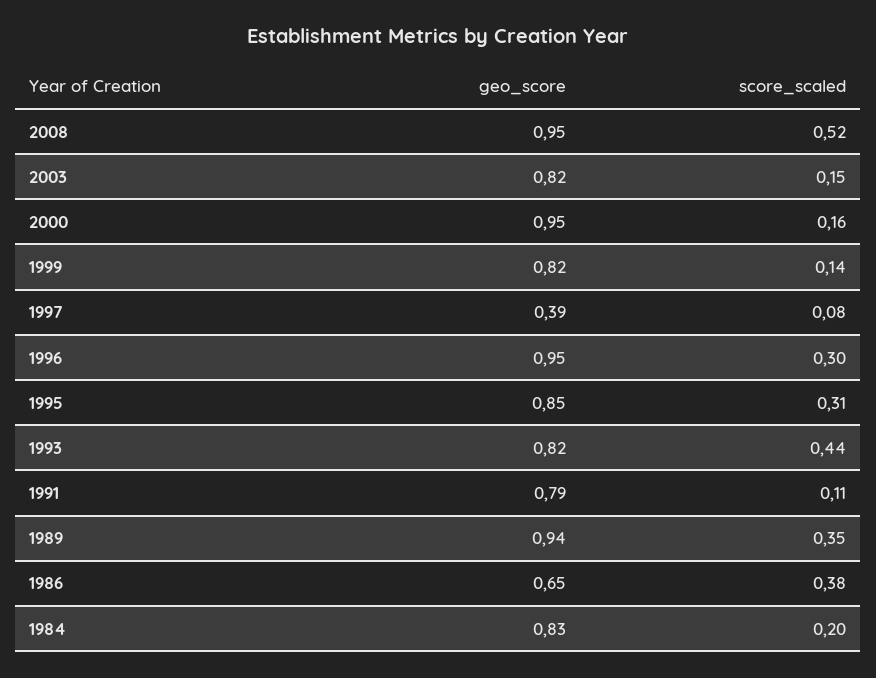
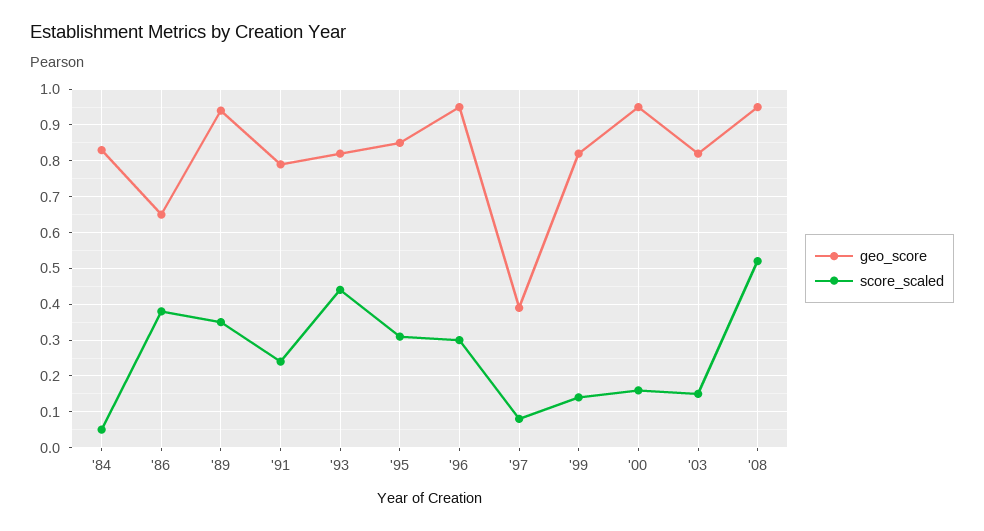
  {
    "geo_score": {
      "2008": 0.95,
      "2003": 0.82,
      "2000": 0.95,
      "1999": 0.82,
      "1997": 0.39,
      "1996": 0.95,
      "1995": 0.85,
      "1993": 0.82,
      "1991": 0.79,
      "1989": 0.94,
      "1986": 0.65,
      "1984": 0.83
    },
    "score_scaled": {
      "2008": 0.52,
      "2003": 0.15,
      "2000": 0.16,
      "1999": 0.14,
      "1997": 0.08,
      "1996": 0.3,
      "1995": 0.31,
      "1993": 0.44,
-     "1991": 0.11,
+     "1991": 0.25,
      "1989": 0.35,
      "1986": 0.38,
-     "1984": 0.2
+     "1984": 0.05
    }
  }

